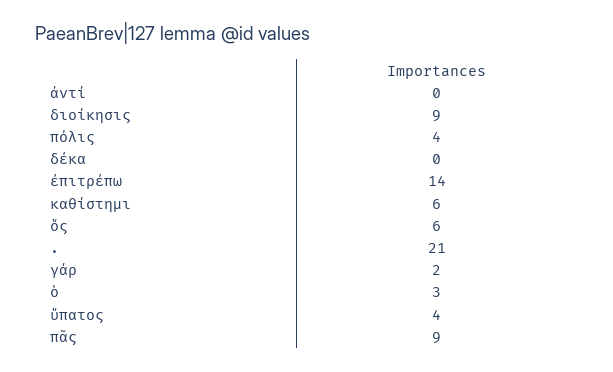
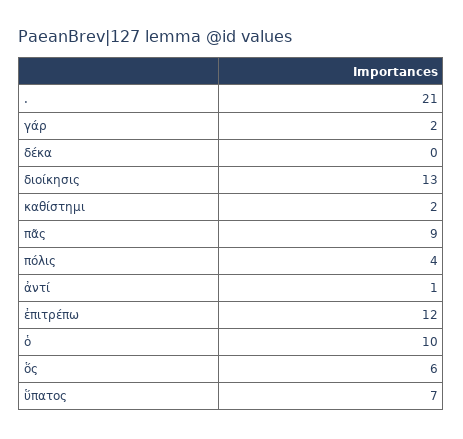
  {
-   "ἀντί": 0,
+   "ἀντί": 1,
-   "διοίκησις": 9,
+   "διοίκησις": 13,
    "πόλις": 4,
    "δέκα": 0,
-   "ἐπιτρέπω": 14,
+   "ἐπιτρέπω": 12,
-   "καθίστημι": 6,
+   "καθίστημι": 2,
    "ὅς": 6,
    ".": 21,
    "γάρ": 2,
-   "ὁ": 3,
+   "ὁ": 10,
-   "ὕπατος": 4,
+   "ὕπατος": 7,
    "πᾶς": 9
  }

